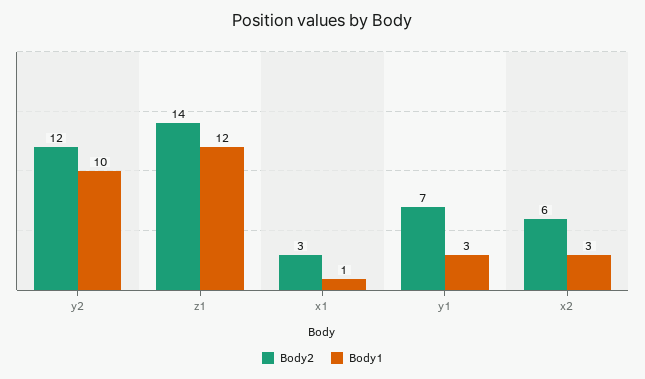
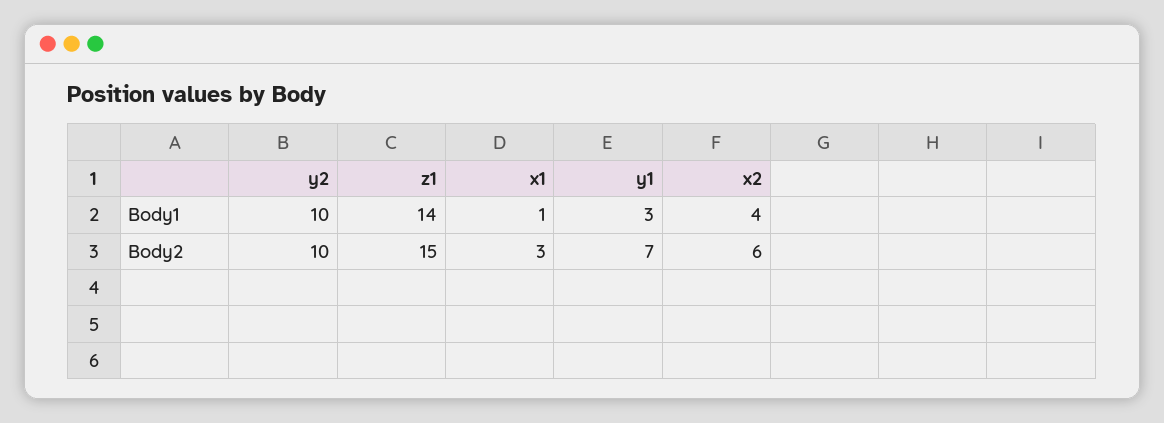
  {
    "Body2": {
-     "y2": 12,
+     "y2": 10,
-     "z1": 14,
+     "z1": 15,
      "x1": 3,
      "y1": 7,
      "x2": 6
    },
    "Body1": {
      "y2": 10,
-     "z1": 12,
+     "z1": 14,
      "x1": 1,
      "y1": 3,
-     "x2": 3
+     "x2": 4
    }
  }

